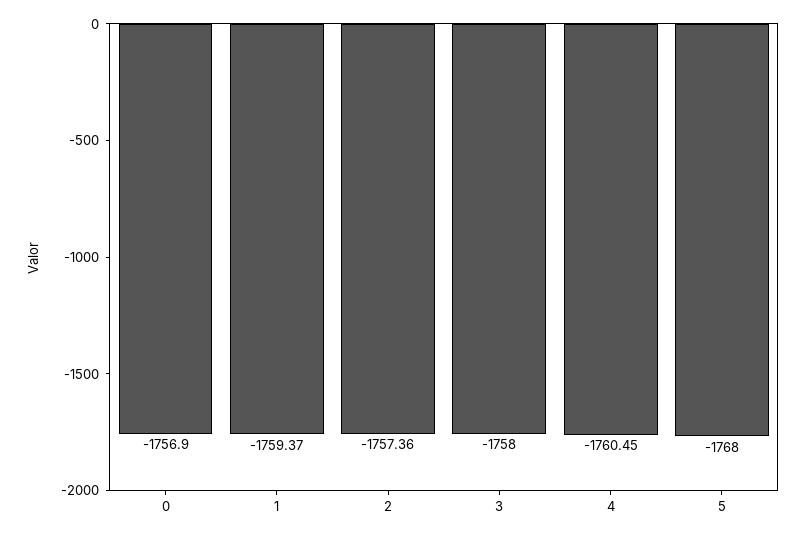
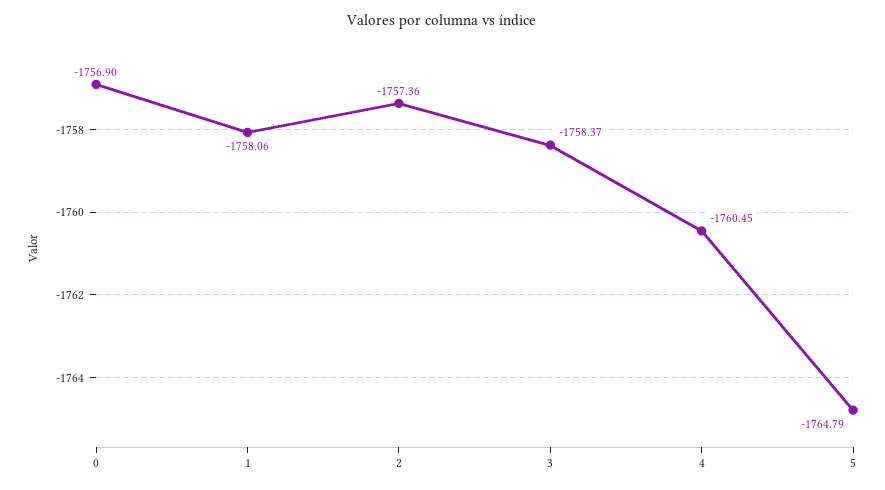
  {
    "0": -1756.9,
-   "1": -1759.37,
+   "1": -1758.06,
    "2": -1757.36,
-   "3": -1758,
+   "3": -1758.37,
    "4": -1760.45,
-   "5": -1768
+   "5": -1764.79
  }

